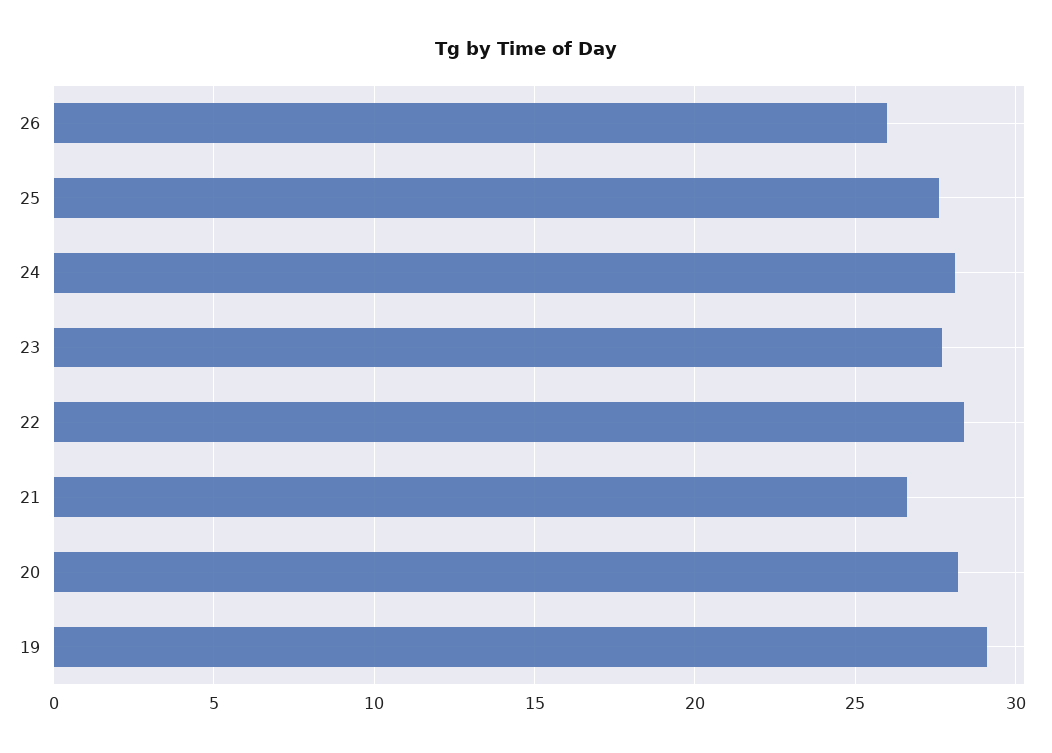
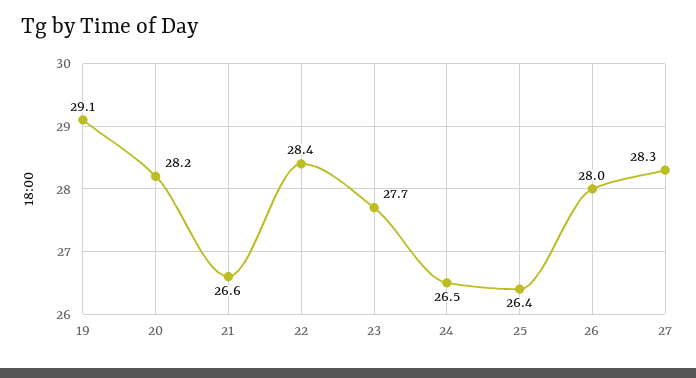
  {
-   "26": 26,
+   "26": 28,
-   "25": 27.5,
+   "25": 26.4,
-   "24": 28,
+   "24": 26.5,
    "23": 27.7,
    "22": 28.4,
    "21": 26.6,
    "20": 28.2,
-   "19": 29.1
+   "19": 29.1,
+   "27": 28.3
  }

